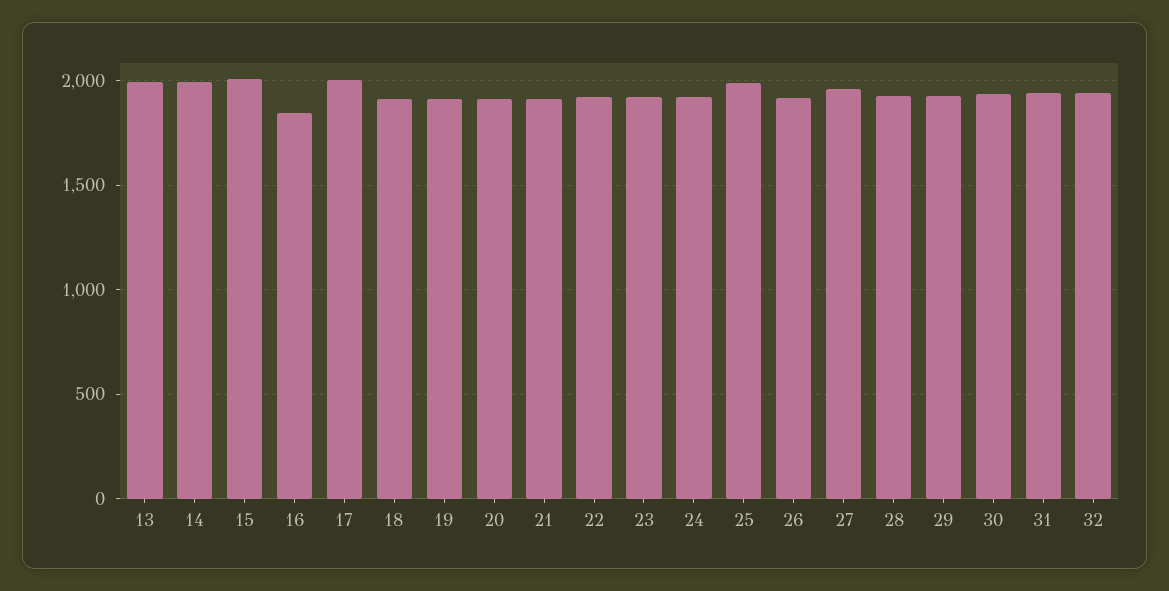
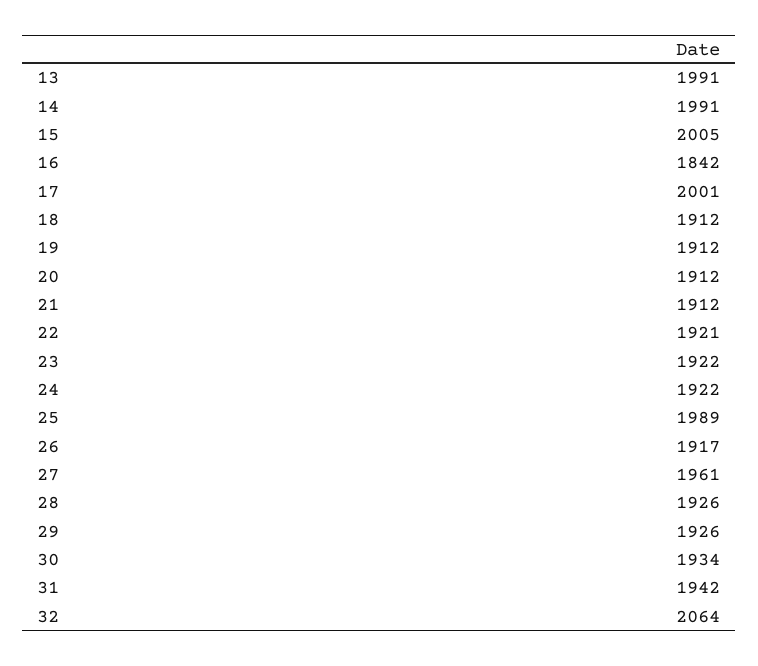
  {
    "13": 1991,
    "14": 1991,
    "15": 2005,
    "16": 1842,
    "17": 2001,
    "18": 1912,
    "19": 1912,
    "20": 1912,
    "21": 1912,
    "22": 1921,
    "23": 1922,
    "24": 1922,
    "25": 1989,
    "26": 1917,
    "27": 1961,
    "28": 1926,
    "29": 1926,
    "30": 1934,
    "31": 1942,
-   "32": 1950
+   "32": 2064
  }

